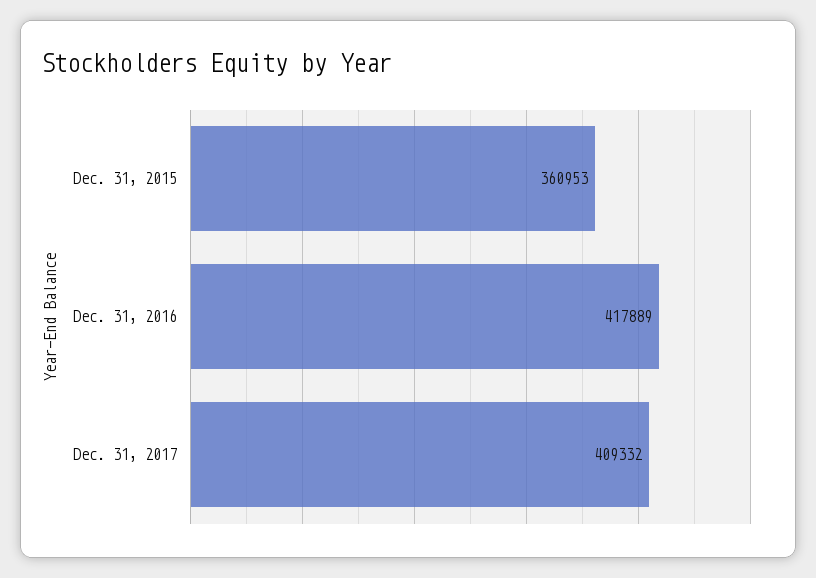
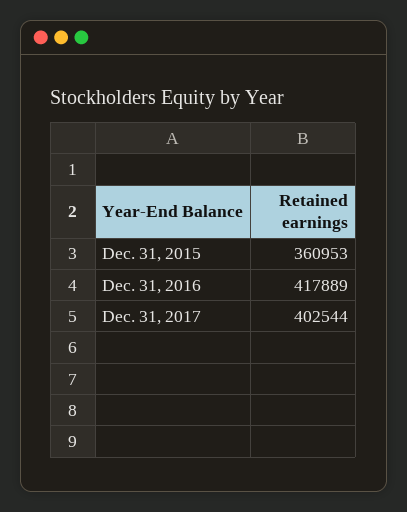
  {
    "Dec. 31, 2015": 360953,
    "Dec. 31, 2016": 417889,
-   "Dec. 31, 2017": 409332
+   "Dec. 31, 2017": 402544
  }

